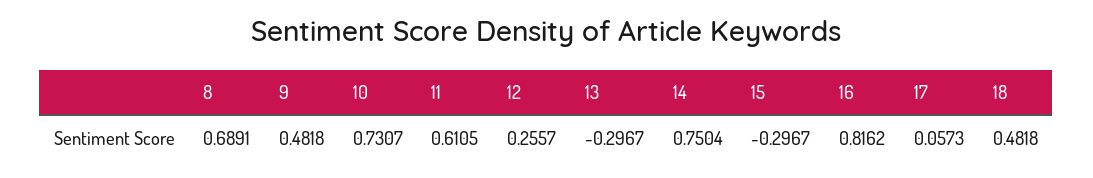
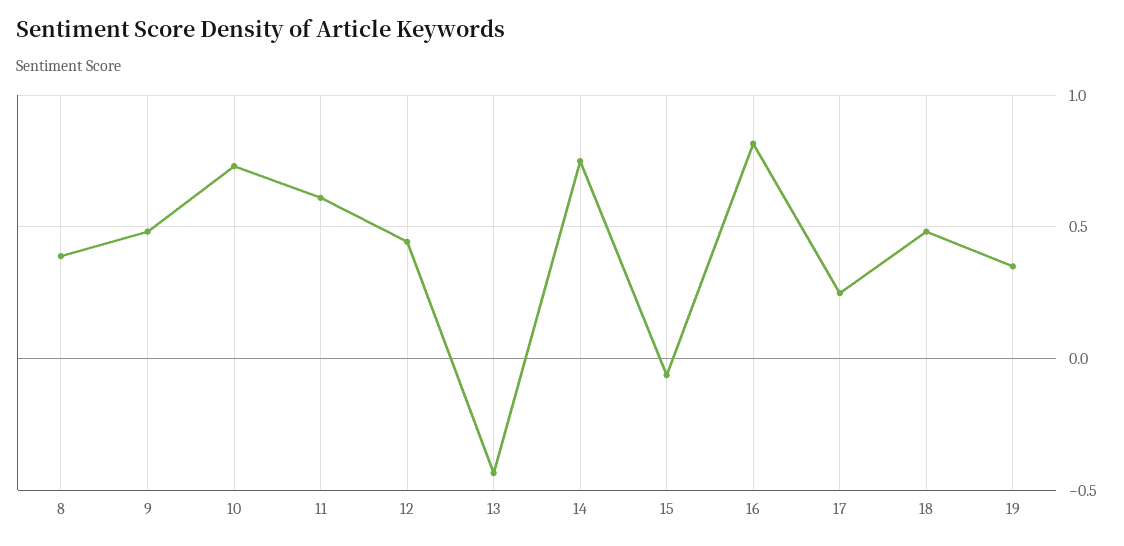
  {
-   "8": 0.6891,
+   "8": 0.4,
    "9": 0.4818,
    "10": 0.7307,
    "11": 0.6105,
-   "12": 0.2557,
+   "12": 0.45,
-   "13": -0.2967,
+   "13": -0.45,
    "14": 0.7504,
-   "15": -0.2967,
+   "15": -0.05,
    "16": 0.8162,
-   "17": 0.0573,
+   "17": 0.25,
-   "18": 0.4818
+   "18": 0.4818,
+   "19": 0.35
  }

